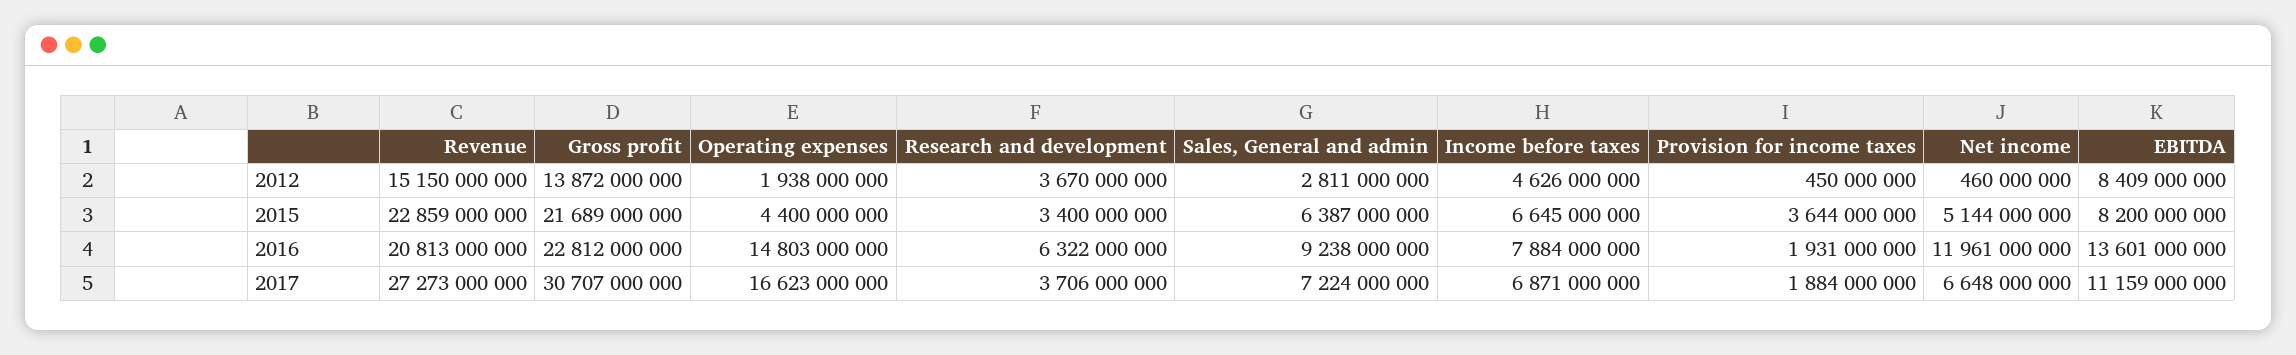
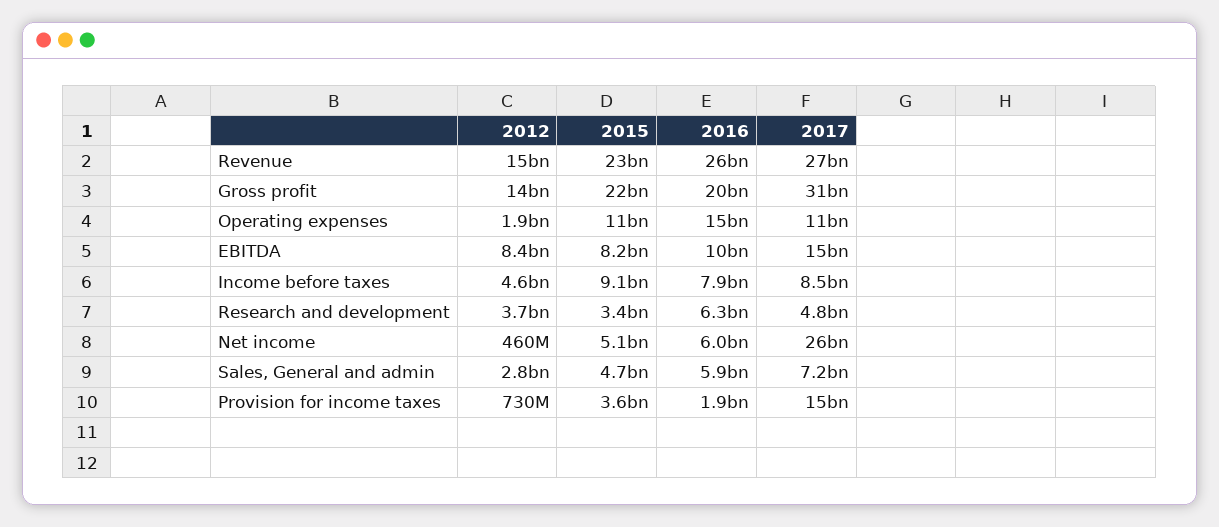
  {
    "Revenue": {
      "2012": 15150000000,
      "2015": 22859000000,
-     "2016": 20813000000,
+     "2016": 26000000000,
      "2017": 27273000000
    },
    "Gross profit": {
      "2012": 13872000000,
      "2015": 21689000000,
-     "2016": 22812000000,
+     "2016": 20000000000,
      "2017": 30707000000
    },
    "Operating expenses": {
      "2012": 1938000000,
-     "2015": 4400000000,
+     "2015": 11000000000,
      "2016": 14803000000,
-     "2017": 16623000000
+     "2017": 11000000000
    },
    "Research and development": {
      "2012": 3670000000,
      "2015": 3400000000,
      "2016": 6322000000,
-     "2017": 3706000000
+     "2017": 4800000000
    },
    "Sales, General and admin": {
      "2012": 2811000000,
-     "2015": 6387000000,
+     "2015": 4700000000,
-     "2016": 9238000000,
+     "2016": 5900000000,
      "2017": 7224000000
    },
    "Income before taxes": {
      "2012": 4626000000,
-     "2015": 6645000000,
+     "2015": 9100000000,
      "2016": 7884000000,
-     "2017": 6871000000
+     "2017": 8500000000
    },
    "Provision for income taxes": {
-     "2012": 450000000,
+     "2012": 730000000,
      "2015": 3644000000,
      "2016": 1931000000,
-     "2017": 1884000000
+     "2017": 15000000000
    },
    "Net income": {
      "2012": 460000000,
      "2015": 5144000000,
-     "2016": 11961000000,
+     "2016": 6000000000,
-     "2017": 6648000000
+     "2017": 26000000000
    },
    "EBITDA": {
      "2012": 8409000000,
      "2015": 8200000000,
-     "2016": 13601000000,
+     "2016": 10000000000,
-     "2017": 11159000000
+     "2017": 15000000000
    }
  }

